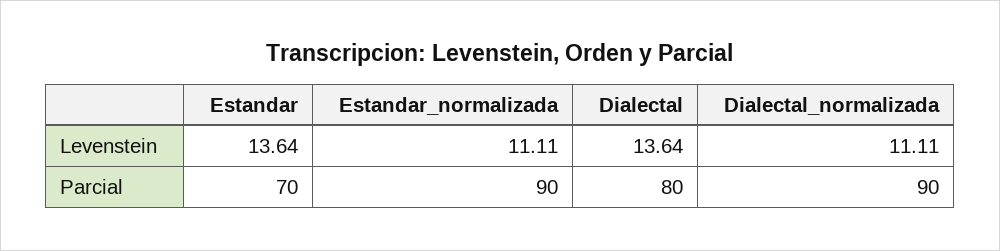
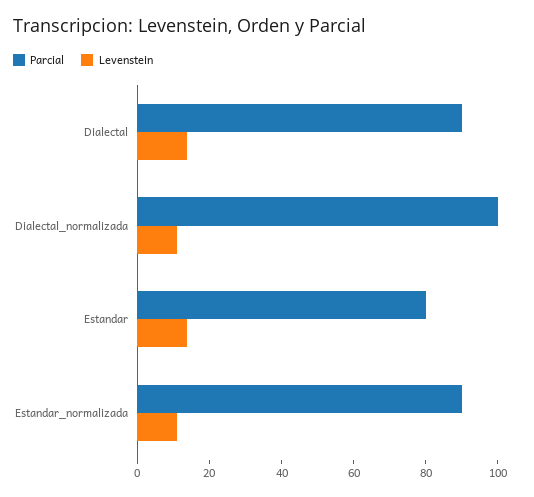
  {
    "Levenstein": {
      "Estandar": 13.64,
      "Estandar_normalizada": 11.11,
      "Dialectal": 13.64,
      "Dialectal_normalizada": 11.11
    },
    "Parcial": {
-     "Estandar": 70,
+     "Estandar": 80,
      "Estandar_normalizada": 90,
-     "Dialectal": 80,
+     "Dialectal": 90,
-     "Dialectal_normalizada": 90
+     "Dialectal_normalizada": 100
    }
  }

